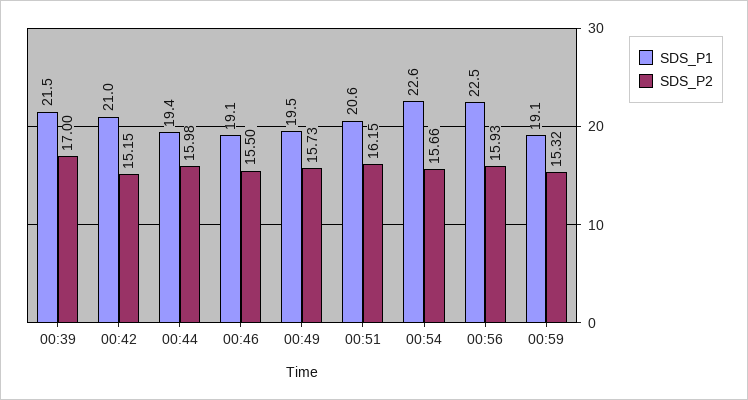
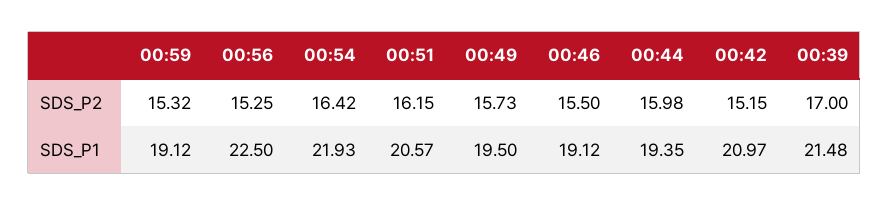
  {
    "SDS_P1": {
      "00:39": 21.48,
      "00:42": 20.97,
      "00:44": 19.35,
      "00:46": 19.12,
      "00:49": 19.5,
      "00:51": 20.57,
-     "00:54": 22.6,
+     "00:54": 21.93,
      "00:56": 22.5,
      "00:59": 19.12
    },
    "SDS_P2": {
      "00:39": 17,
      "00:42": 15.15,
      "00:44": 15.98,
      "00:46": 15.5,
      "00:49": 15.73,
      "00:51": 16.15,
-     "00:54": 15.66,
+     "00:54": 16.42,
-     "00:56": 15.93,
+     "00:56": 15.25,
      "00:59": 15.32
    }
  }

